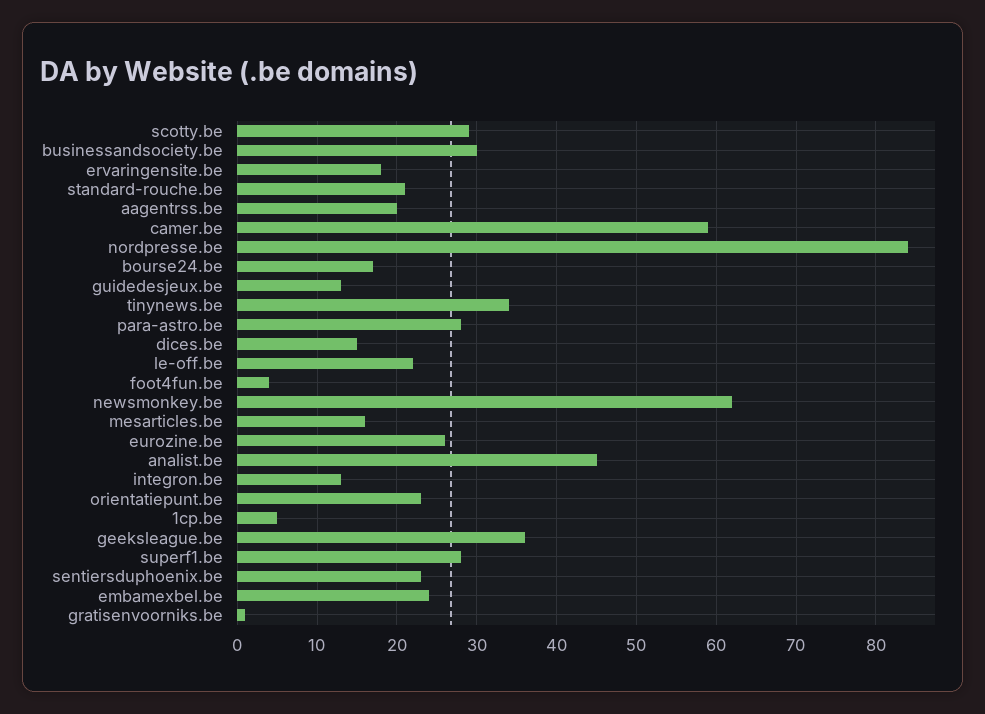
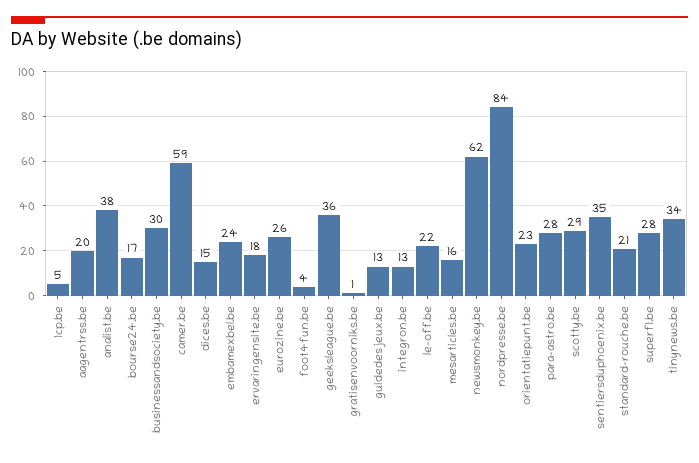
  {
    "scotty.be": 29,
    "businessandsociety.be": 30,
    "ervaringensite.be": 18,
    "standard-rouche.be": 21,
    "aagentrss.be": 20,
    "camer.be": 59,
    "nordpresse.be": 84,
    "bourse24.be": 17,
    "guidedesjeux.be": 13,
    "tinynews.be": 34,
    "para-astro.be": 28,
    "dices.be": 15,
    "le-off.be": 22,
    "foot4fun.be": 4,
    "newsmonkey.be": 62,
    "mesarticles.be": 16,
    "eurozine.be": 26,
-   "analist.be": 45,
+   "analist.be": 38,
    "integron.be": 13,
    "orientatiepunt.be": 23,
    "1cp.be": 5,
    "geeksleague.be": 36,
    "superf1.be": 28,
-   "sentiersduphoenix.be": 23,
+   "sentiersduphoenix.be": 35,
    "embamexbel.be": 24,
    "gratisenvoorniks.be": 1
  }

